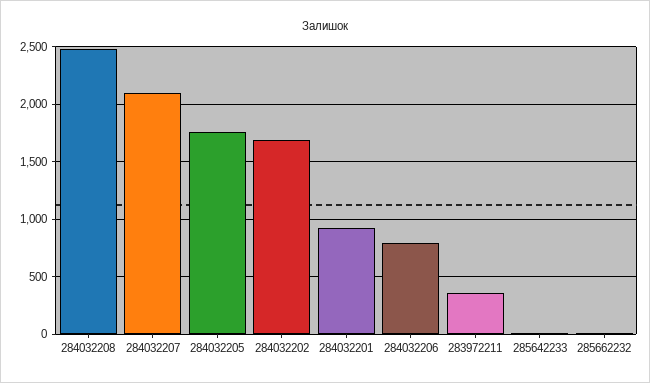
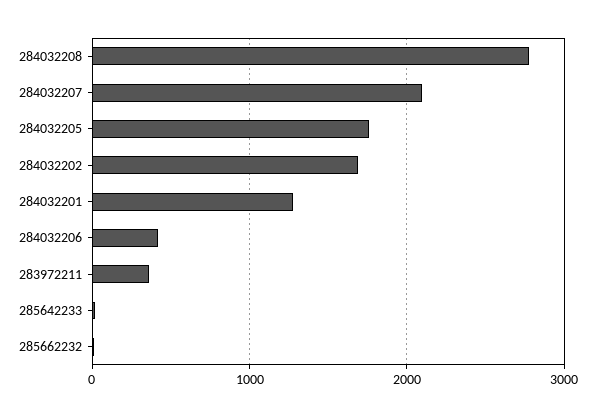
  {
-   "284032208": 2500,
+   "284032208": 2800,
    "284032207": 2100,
    "284032205": 1800,
    "284032202": 1700,
-   "284032201": 900,
+   "284032201": 1300,
-   "284032206": 800,
+   "284032206": 400,
    "283972211": 400,
    "285642233": 0,
    "285662232": 0
  }

